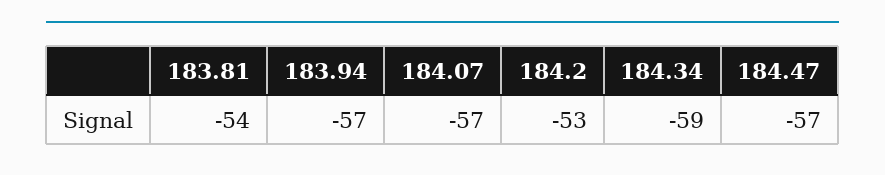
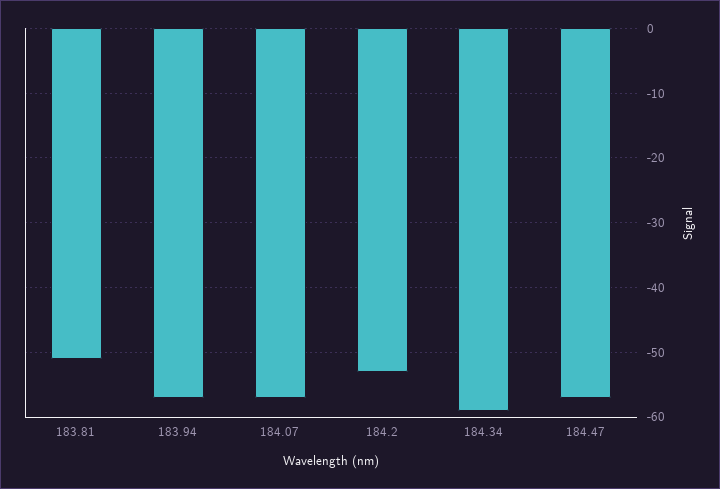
  {
-   "183.81": -54,
+   "183.81": -51,
    "183.94": -57,
    "184.07": -57,
    "184.2": -53,
    "184.34": -59,
    "184.47": -57
  }

